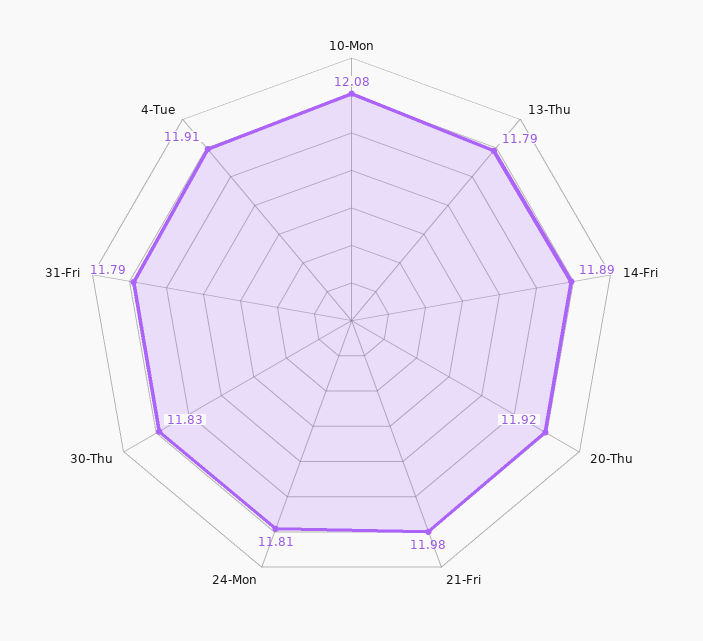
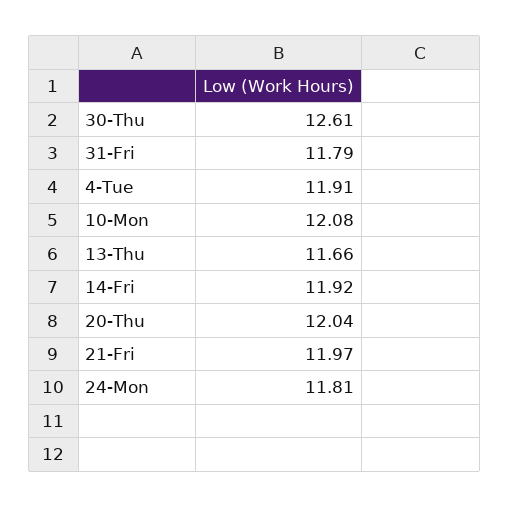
  {
    "10-Mon": 12.08,
-   "13-Thu": 11.79,
+   "13-Thu": 11.66,
-   "14-Fri": 11.89,
+   "14-Fri": 11.92,
-   "20-Thu": 11.92,
+   "20-Thu": 12.04,
-   "21-Fri": 11.98,
+   "21-Fri": 11.97,
    "24-Mon": 11.81,
-   "30-Thu": 11.83,
+   "30-Thu": 12.61,
    "31-Fri": 11.79,
    "4-Tue": 11.91
  }

